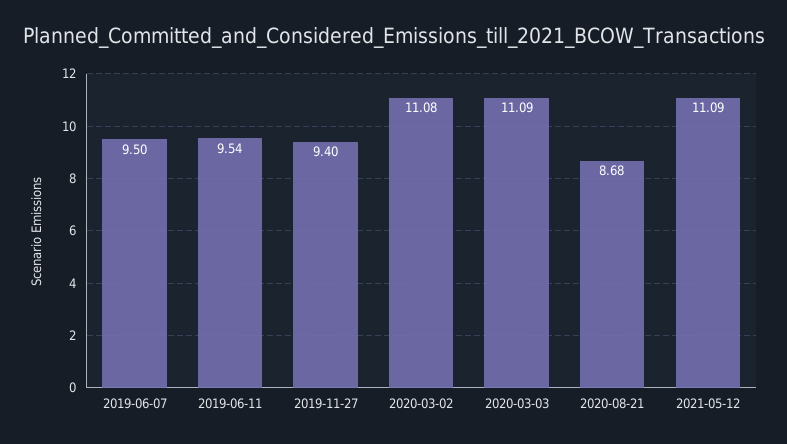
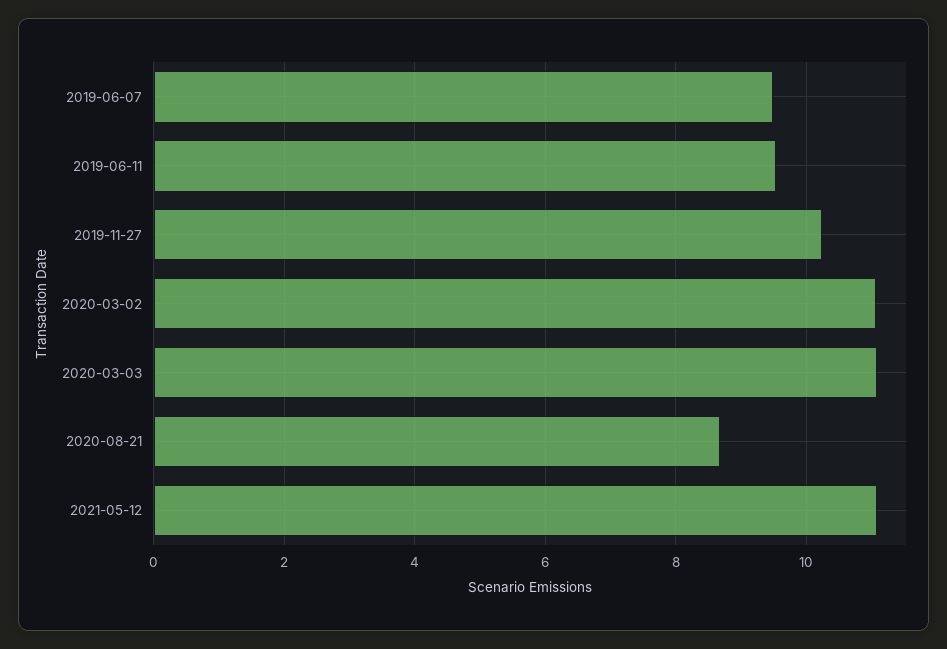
  {
    "2019-06-07": 9.5,
    "2019-06-11": 9.54,
-   "2019-11-27": 9.4,
+   "2019-11-27": 10.2,
    "2020-03-02": 11.08,
    "2020-03-03": 11.09,
    "2020-08-21": 8.68,
    "2021-05-12": 11.09
  }

